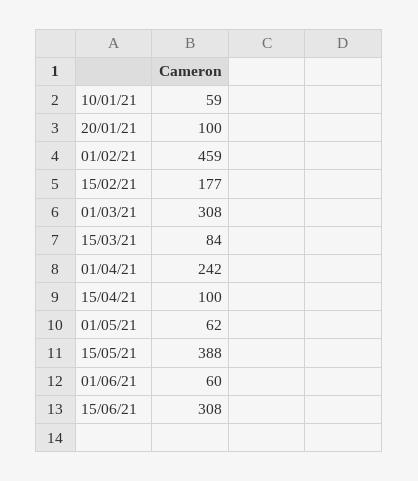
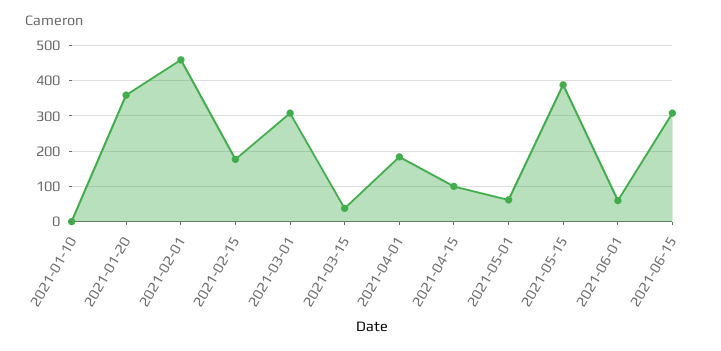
  {
-   "10/01/21": 59,
+   "10/01/21": 0,
-   "20/01/21": 100,
+   "20/01/21": 360,
    "01/02/21": 459,
    "15/02/21": 177,
    "01/03/21": 308,
-   "15/03/21": 84,
+   "15/03/21": 40,
-   "01/04/21": 242,
+   "01/04/21": 180,
    "15/04/21": 100,
    "01/05/21": 62,
    "15/05/21": 388,
    "01/06/21": 60,
    "15/06/21": 308
  }

